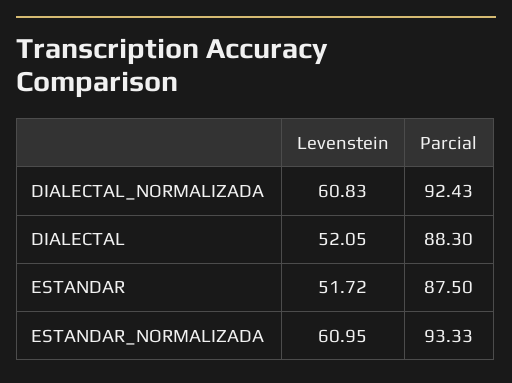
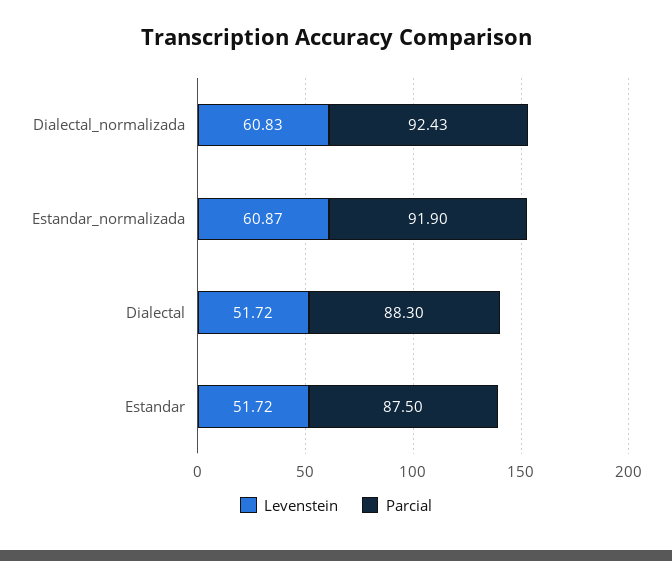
  {
    "Levenstein": {
      "DIALECTAL_NORMALIZADA": 60.83,
-     "DIALECTAL": 52.05,
+     "DIALECTAL": 51.72,
      "ESTANDAR": 51.72,
-     "ESTANDAR_NORMALIZADA": 60.95
+     "ESTANDAR_NORMALIZADA": 60.87
    },
    "Parcial": {
      "DIALECTAL_NORMALIZADA": 92.43,
      "DIALECTAL": 88.3,
      "ESTANDAR": 87.5,
-     "ESTANDAR_NORMALIZADA": 93.33
+     "ESTANDAR_NORMALIZADA": 91.9
    }
  }

